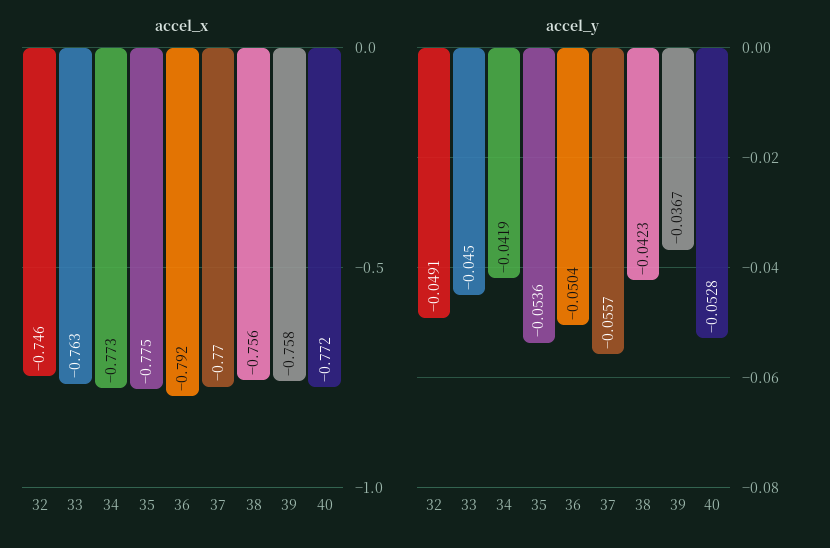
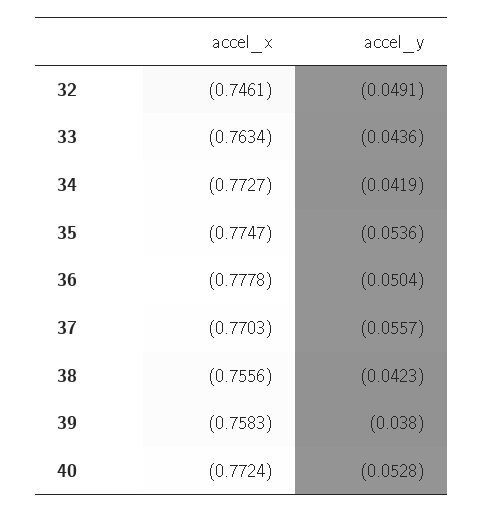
  {
    "accel_x": {
      "32": -0.7461,
      "33": -0.7634,
      "34": -0.7727,
      "35": -0.7747,
-     "36": -0.792,
+     "36": -0.7778,
      "37": -0.7703,
      "38": -0.7556,
      "39": -0.7583,
      "40": -0.7724
    },
    "accel_y": {
      "32": -0.0491,
-     "33": -0.045,
+     "33": -0.0436,
      "34": -0.0419,
      "35": -0.0536,
      "36": -0.0504,
      "37": -0.0557,
      "38": -0.0423,
-     "39": -0.0367,
+     "39": -0.038,
      "40": -0.0528
    }
  }

